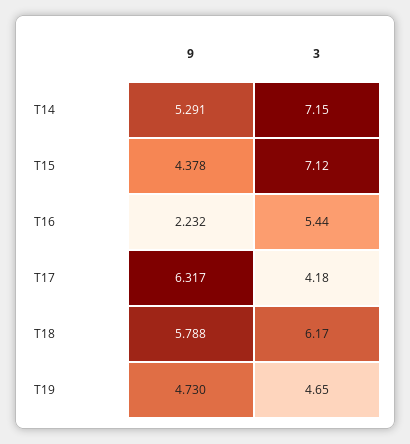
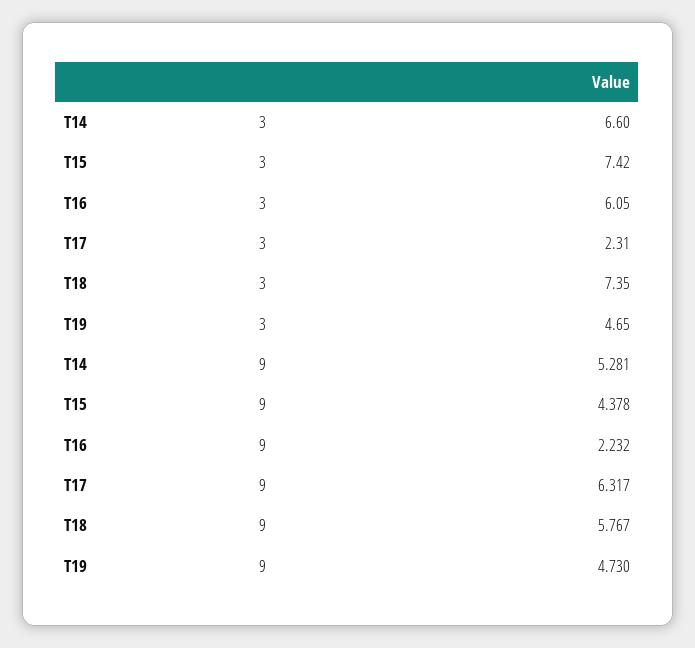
  {
    "9": {
-     "T14": 5.291,
+     "T14": 5.281,
      "T15": 4.378,
      "T16": 2.232,
      "T17": 6.317,
-     "T18": 5.788,
+     "T18": 5.767,
      "T19": 4.73
    },
    "3": {
-     "T14": 7.15,
+     "T14": 6.6,
-     "T15": 7.12,
+     "T15": 7.42,
-     "T16": 5.44,
+     "T16": 6.05,
-     "T17": 4.18,
+     "T17": 2.31,
-     "T18": 6.17,
+     "T18": 7.35,
      "T19": 4.65
    }
  }

